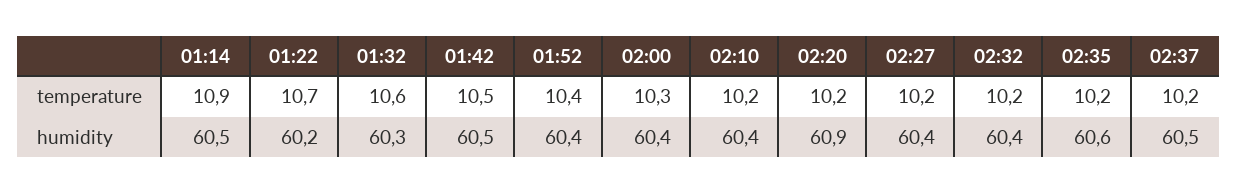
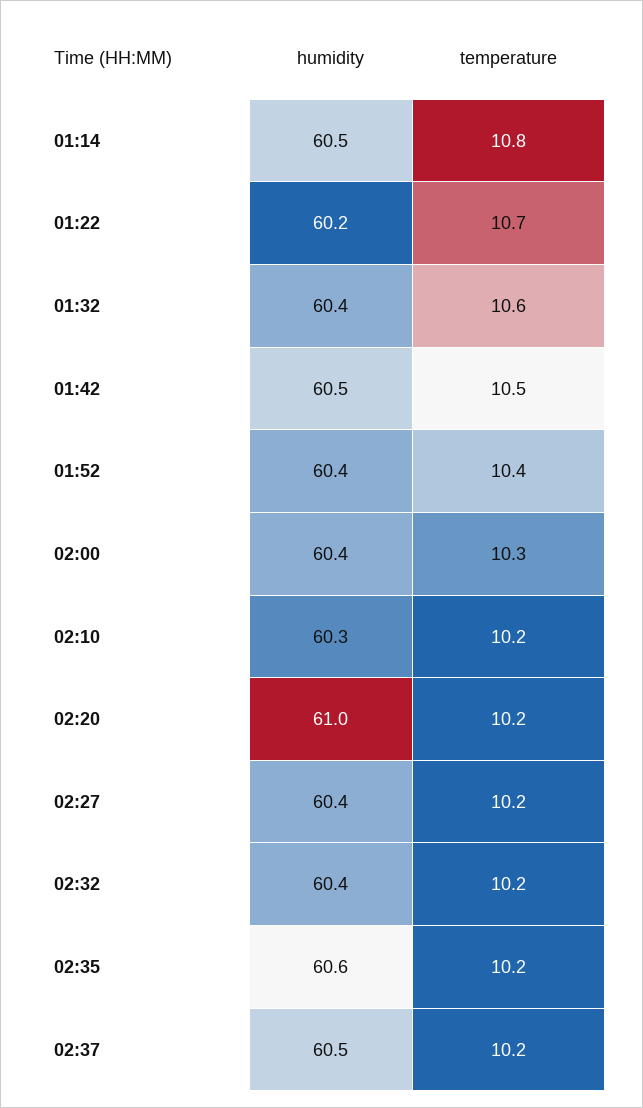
  {
    "01:14": {
-     "temperature": 10.9,
+     "temperature": 10.8,
      "humidity": 60.5
    },
    "01:22": {
      "temperature": 10.7,
      "humidity": 60.2
    },
    "01:32": {
      "temperature": 10.6,
-     "humidity": 60.3
+     "humidity": 60.4
    },
    "01:42": {
      "temperature": 10.5,
      "humidity": 60.5
    },
    "01:52": {
      "temperature": 10.4,
      "humidity": 60.4
    },
    "02:00": {
      "temperature": 10.3,
      "humidity": 60.4
    },
    "02:10": {
      "temperature": 10.2,
-     "humidity": 60.4
+     "humidity": 60.3
    },
    "02:20": {
      "temperature": 10.2,
-     "humidity": 60.9
+     "humidity": 61
    },
    "02:27": {
      "temperature": 10.2,
      "humidity": 60.4
    },
    "02:32": {
      "temperature": 10.2,
      "humidity": 60.4
    },
    "02:35": {
      "temperature": 10.2,
      "humidity": 60.6
    },
    "02:37": {
      "temperature": 10.2,
      "humidity": 60.5
    }
  }

